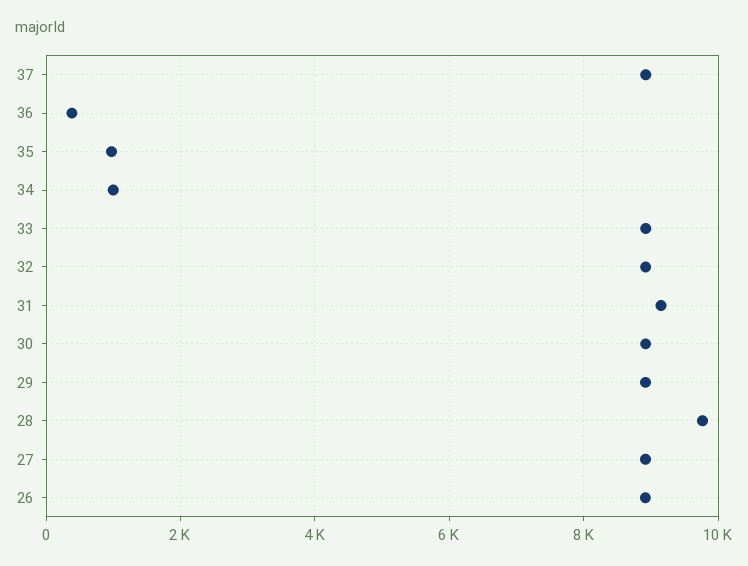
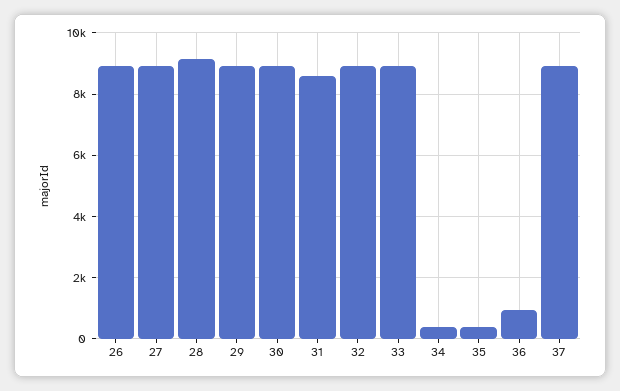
  {
    "37": 9000,
-   "36": 400,
+   "36": 1000,
-   "35": 1000,
+   "35": 400,
-   "34": 1000,
+   "34": 400,
    "33": 9000,
    "32": 9000,
-   "31": 9200,
+   "31": 8600,
    "30": 9000,
    "29": 9000,
-   "28": 9800,
+   "28": 9200,
    "27": 9000,
    "26": 9000
  }

